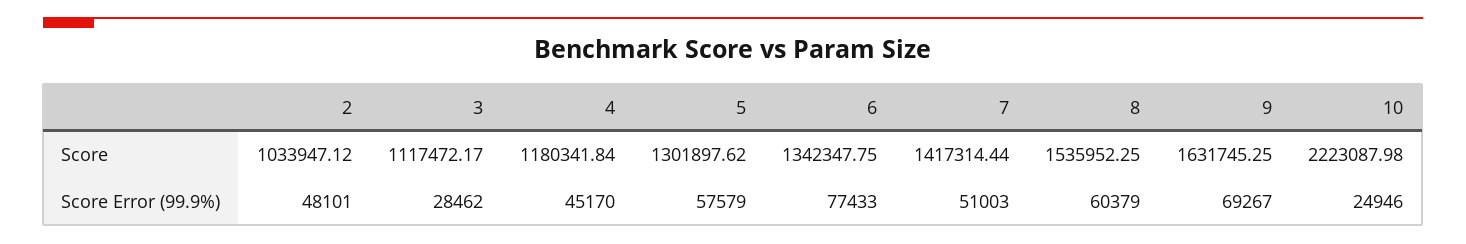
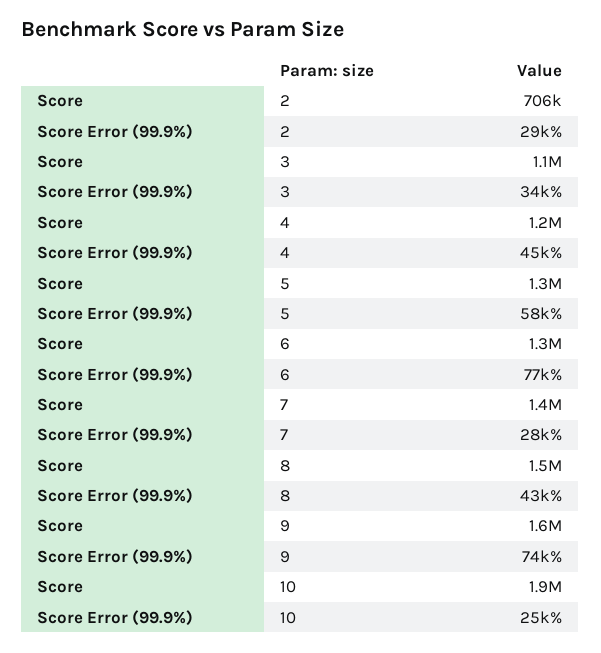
  {
    "2": {
-     "Score": 1033947.12,
+     "Score": 706000,
-     "Score Error (99.9%)": 48101
+     "Score Error (99.9%)": 29000
    },
    "3": {
      "Score": 1117472.17,
-     "Score Error (99.9%)": 28462
+     "Score Error (99.9%)": 34000
    },
    "4": {
      "Score": 1180341.84,
      "Score Error (99.9%)": 45170
    },
    "5": {
      "Score": 1301897.62,
      "Score Error (99.9%)": 57579
    },
    "6": {
      "Score": 1342347.75,
      "Score Error (99.9%)": 77433
    },
    "7": {
      "Score": 1417314.44,
-     "Score Error (99.9%)": 51003
+     "Score Error (99.9%)": 28000
    },
    "8": {
      "Score": 1535952.25,
-     "Score Error (99.9%)": 60379
+     "Score Error (99.9%)": 43000
    },
    "9": {
      "Score": 1631745.25,
-     "Score Error (99.9%)": 69267
+     "Score Error (99.9%)": 74000
    },
    "10": {
-     "Score": 2223087.98,
+     "Score": 1900000,
      "Score Error (99.9%)": 24946
    }
  }

